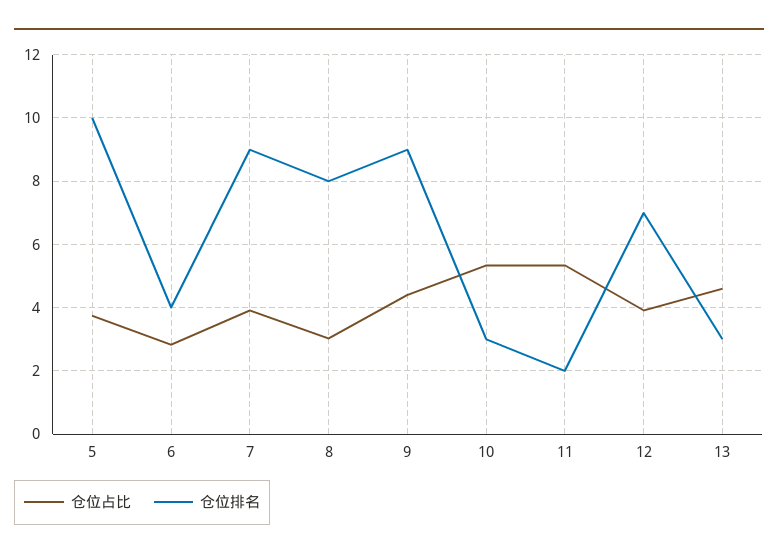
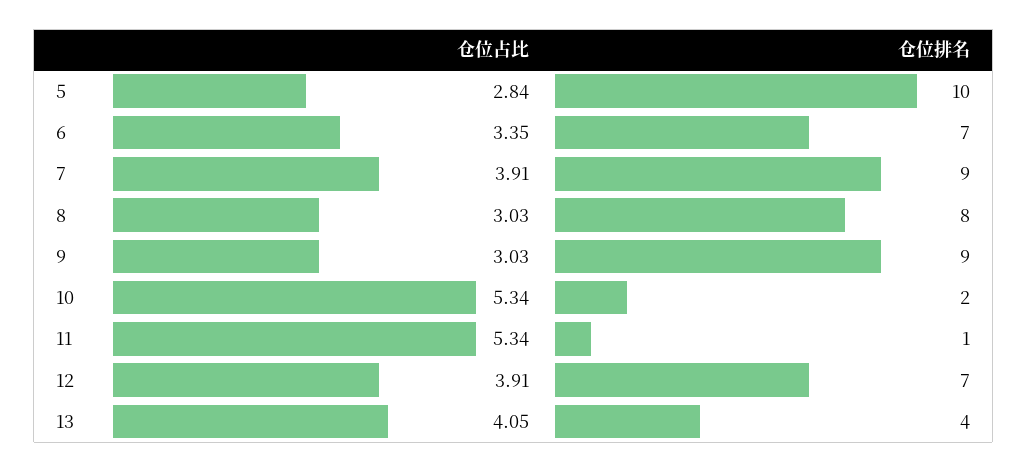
  {
    "仓位占比": {
-     "5": 3.8,
+     "5": 2.84,
-     "6": 2.8,
+     "6": 3.35,
      "7": 3.91,
      "8": 3.03,
-     "9": 4.4,
+     "9": 3.03,
      "10": 5.34,
      "11": 5.34,
      "12": 3.91,
-     "13": 4.6
+     "13": 4.05
    },
    "仓位排名": {
      "5": 10,
-     "6": 4,
+     "6": 7,
      "7": 9,
      "8": 8,
      "9": 9,
-     "10": 3,
+     "10": 2,
-     "11": 2,
+     "11": 1,
      "12": 7,
-     "13": 3
+     "13": 4
    }
  }

